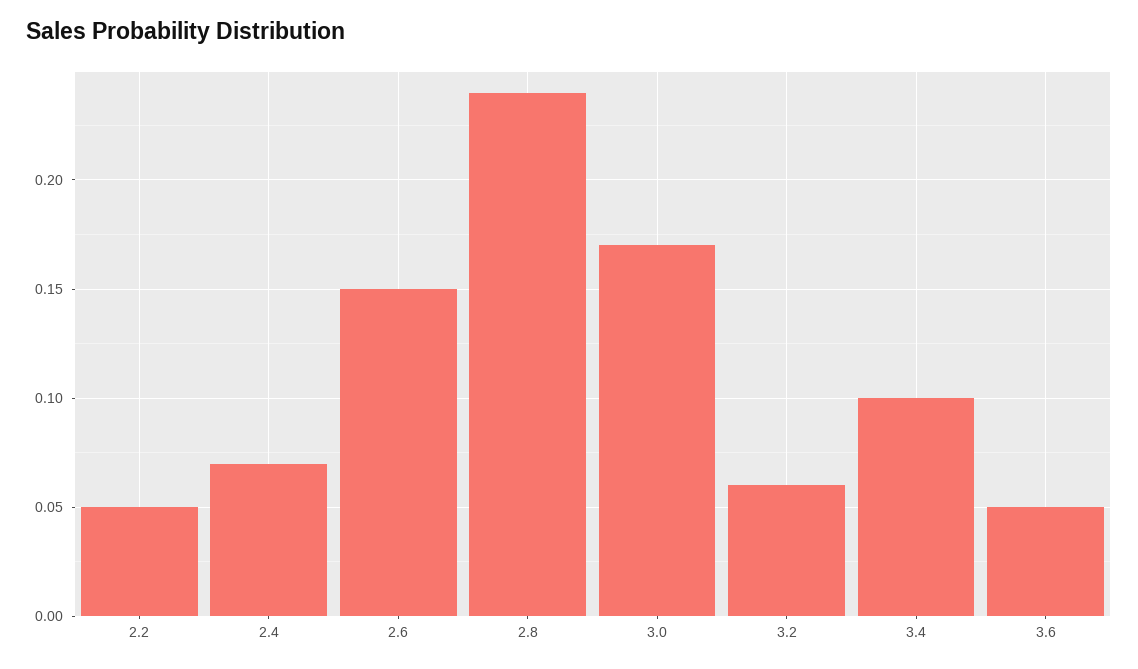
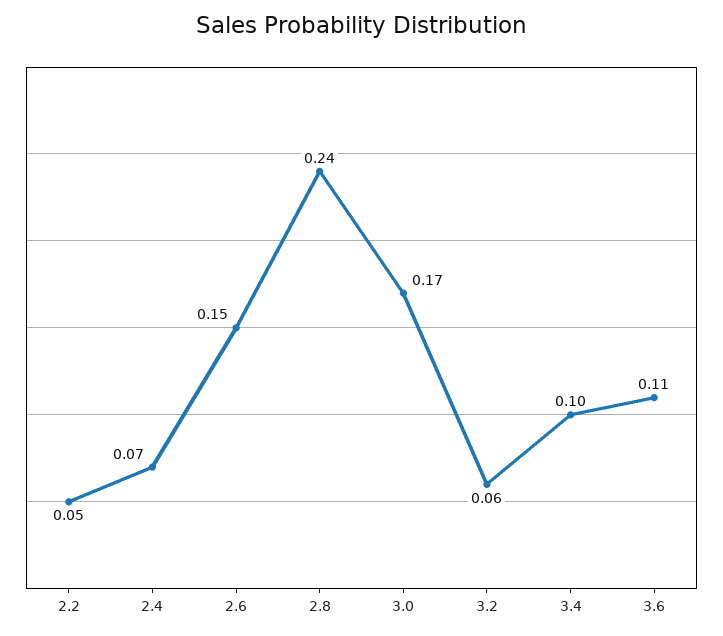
  {
    "2.2": 0.05,
    "2.4": 0.07,
    "2.6": 0.15,
    "2.8": 0.24,
    "3.0": 0.17,
    "3.2": 0.06,
    "3.4": 0.1,
-   "3.6": 0.05
+   "3.6": 0.11
  }

